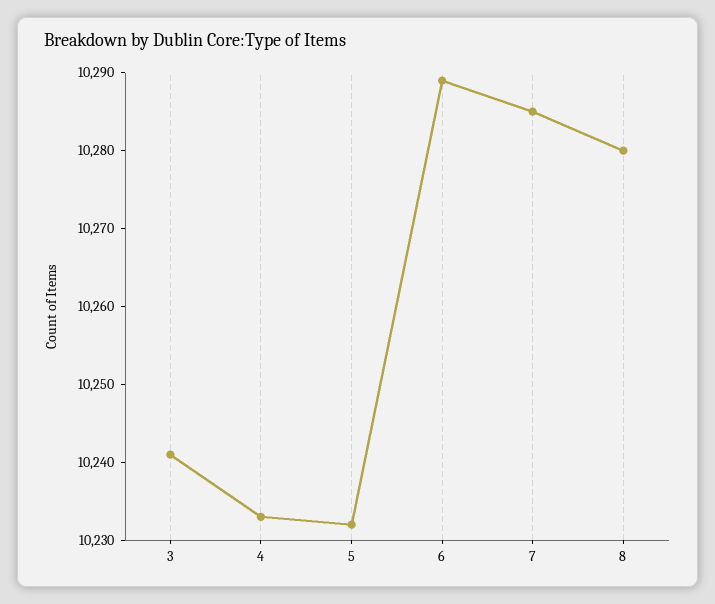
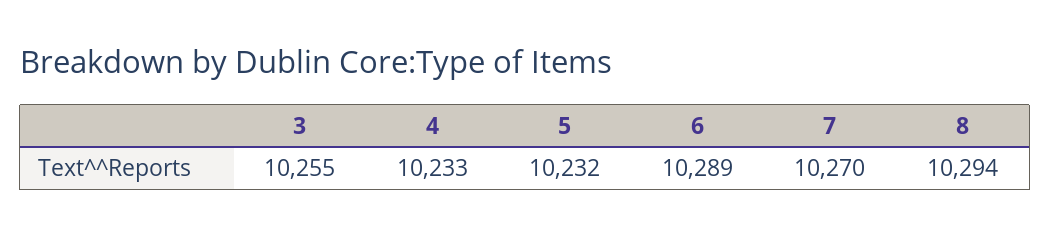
  {
-   "3": 10240,
+   "3": 10255,
    "4": 10233,
    "5": 10232,
    "6": 10289,
-   "7": 10285,
+   "7": 10270,
-   "8": 10280
+   "8": 10294
  }

